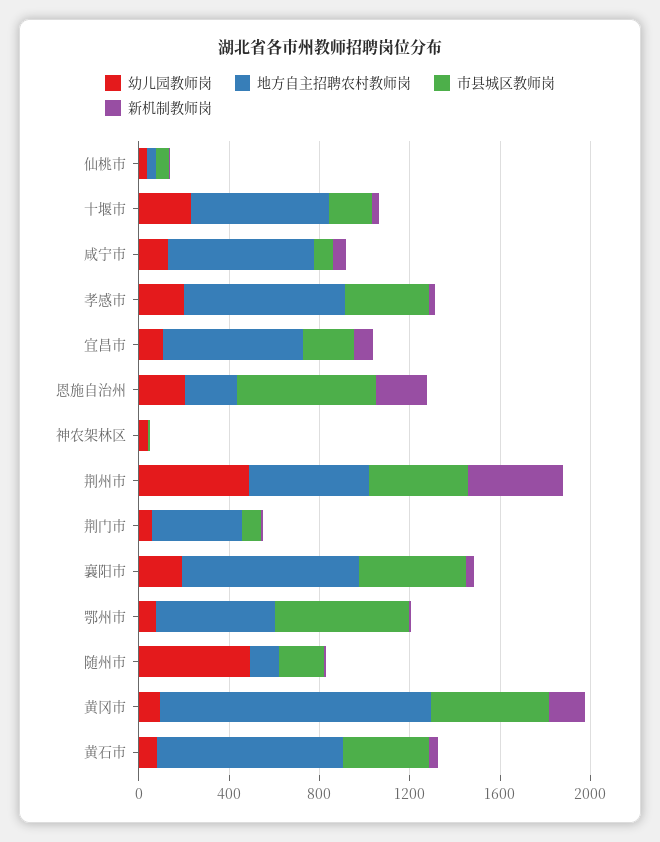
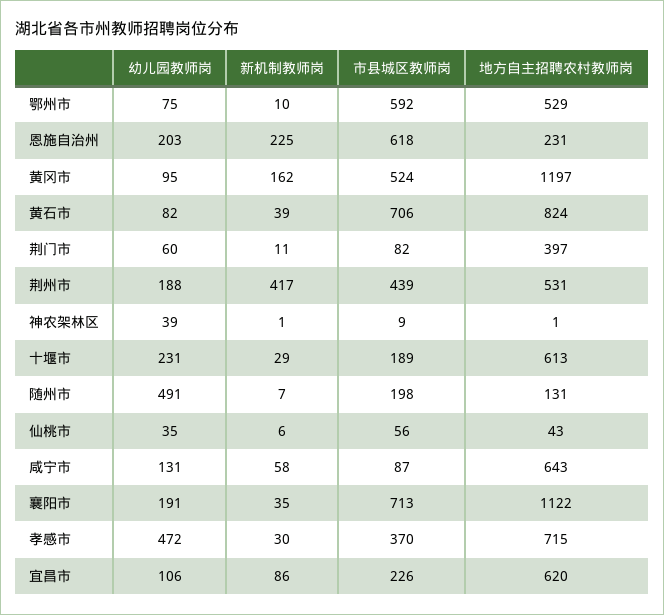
  {
    "幼儿园教师岗": {
      "仙桃市": 35,
      "十堰市": 231,
      "咸宁市": 131,
-     "孝感市": 200,
+     "孝感市": 472,
      "宜昌市": 106,
      "恩施自治州": 203,
      "神农架林区": 39,
-     "荆州市": 500,
+     "荆州市": 188,
      "荆门市": 60,
      "襄阳市": 191,
      "鄂州市": 75,
      "随州市": 491,
      "黄冈市": 95,
      "黄石市": 82
    },
    "地方自主招聘农村教师岗": {
      "仙桃市": 43,
      "十堰市": 613,
      "咸宁市": 643,
      "孝感市": 715,
      "宜昌市": 620,
      "恩施自治州": 231,
      "神农架林区": 1,
      "荆州市": 531,
      "荆门市": 397,
-     "襄阳市": 800,
+     "襄阳市": 1122,
      "鄂州市": 529,
      "随州市": 131,
      "黄冈市": 1197,
      "黄石市": 824
    },
    "市县城区教师岗": {
      "仙桃市": 56,
      "十堰市": 189,
      "咸宁市": 87,
      "孝感市": 370,
      "宜昌市": 226,
      "恩施自治州": 618,
      "神农架林区": 9,
      "荆州市": 439,
      "荆门市": 82,
-     "襄阳市": 500,
+     "襄阳市": 713,
      "鄂州市": 592,
      "随州市": 198,
      "黄冈市": 524,
-     "黄石市": 400
+     "黄石市": 706
    },
    "新机制教师岗": {
      "仙桃市": 6,
      "十堰市": 29,
      "咸宁市": 58,
      "孝感市": 30,
      "宜昌市": 86,
      "恩施自治州": 225,
      "神农架林区": 1,
      "荆州市": 417,
      "荆门市": 11,
      "襄阳市": 35,
      "鄂州市": 10,
      "随州市": 7,
      "黄冈市": 162,
      "黄石市": 39
    }
  }

